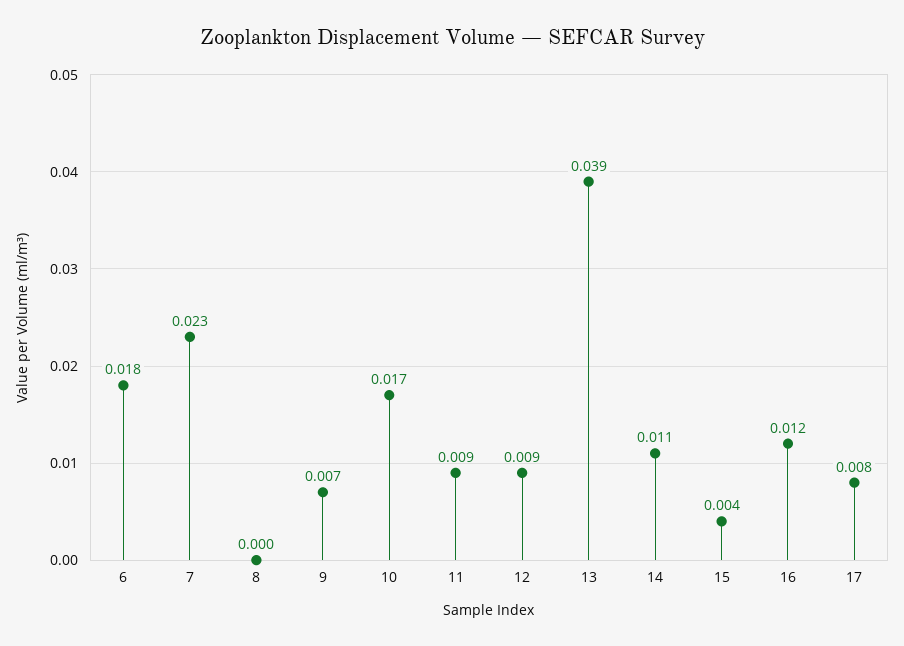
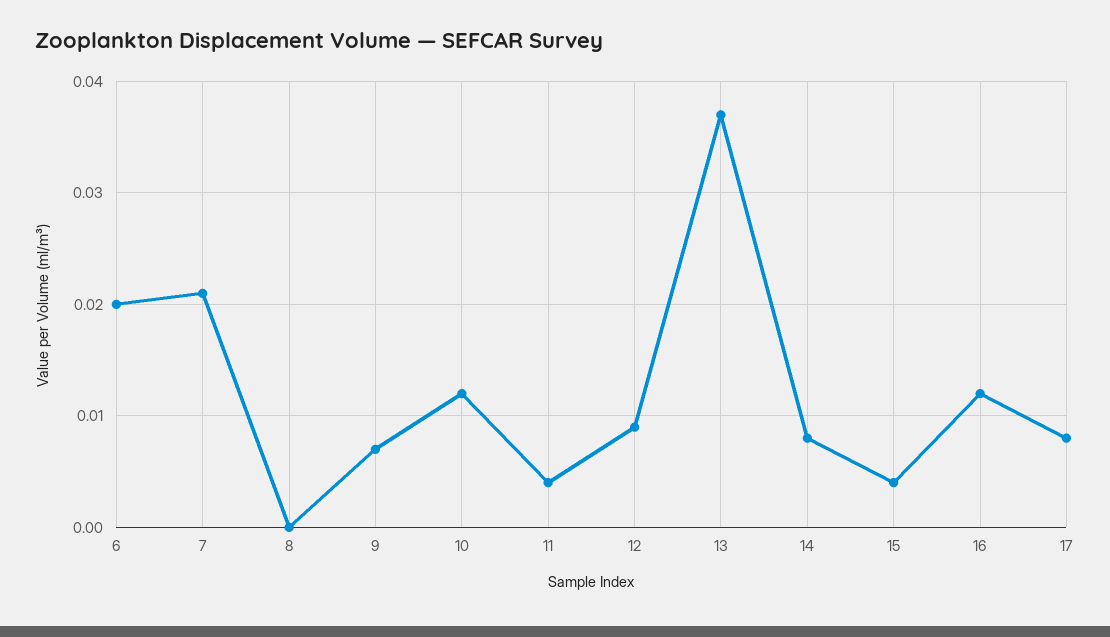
  {
-   "6": 0.018,
+   "6": 0.02,
-   "7": 0.023,
+   "7": 0.021,
    "8": 0,
    "9": 0.007,
-   "10": 0.017,
+   "10": 0.012,
-   "11": 0.009,
+   "11": 0.004,
    "12": 0.009,
-   "13": 0.039,
+   "13": 0.037,
-   "14": 0.011,
+   "14": 0.008,
    "15": 0.004,
    "16": 0.012,
    "17": 0.008
  }

